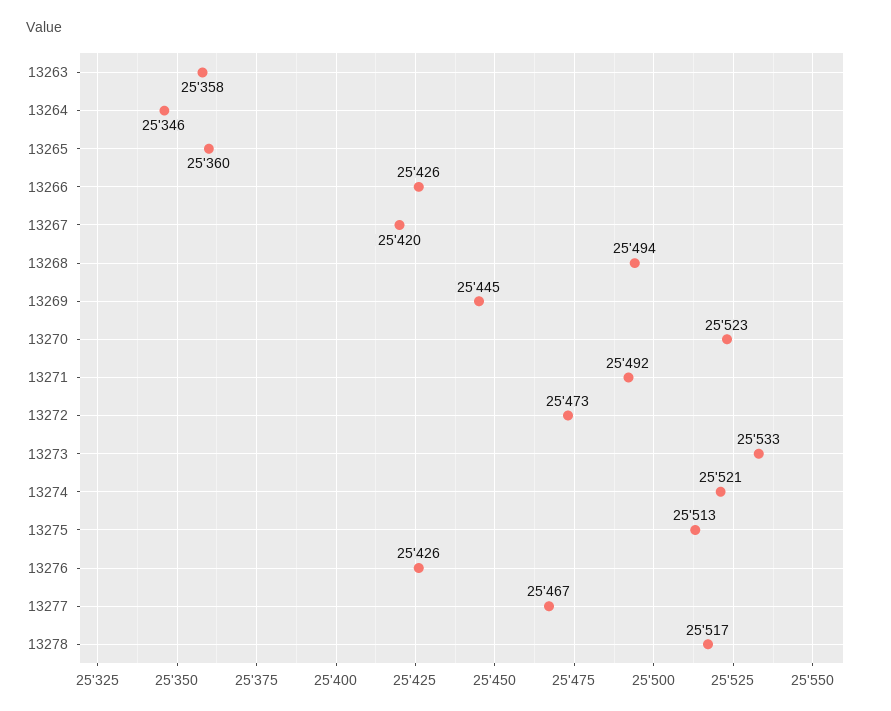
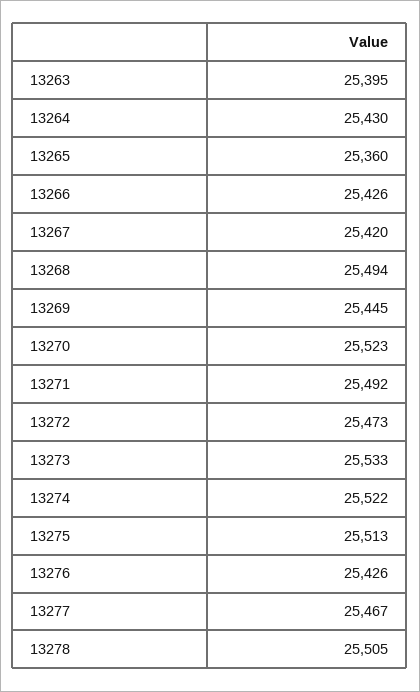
  {
-   "13263": 25358,
+   "13263": 25395,
-   "13264": 25346,
+   "13264": 25430,
    "13265": 25360,
    "13266": 25426,
    "13267": 25420,
    "13268": 25494,
    "13269": 25445,
    "13270": 25523,
    "13271": 25492,
    "13272": 25473,
    "13273": 25533,
-   "13274": 25521,
+   "13274": 25522,
    "13275": 25513,
    "13276": 25426,
    "13277": 25467,
-   "13278": 25517
+   "13278": 25505
  }

